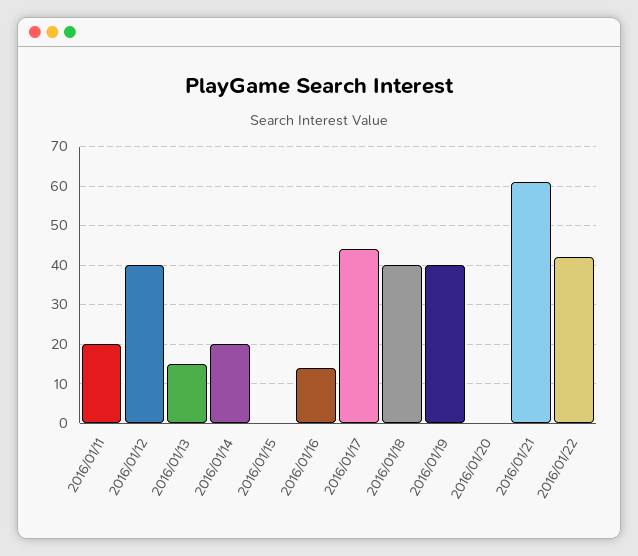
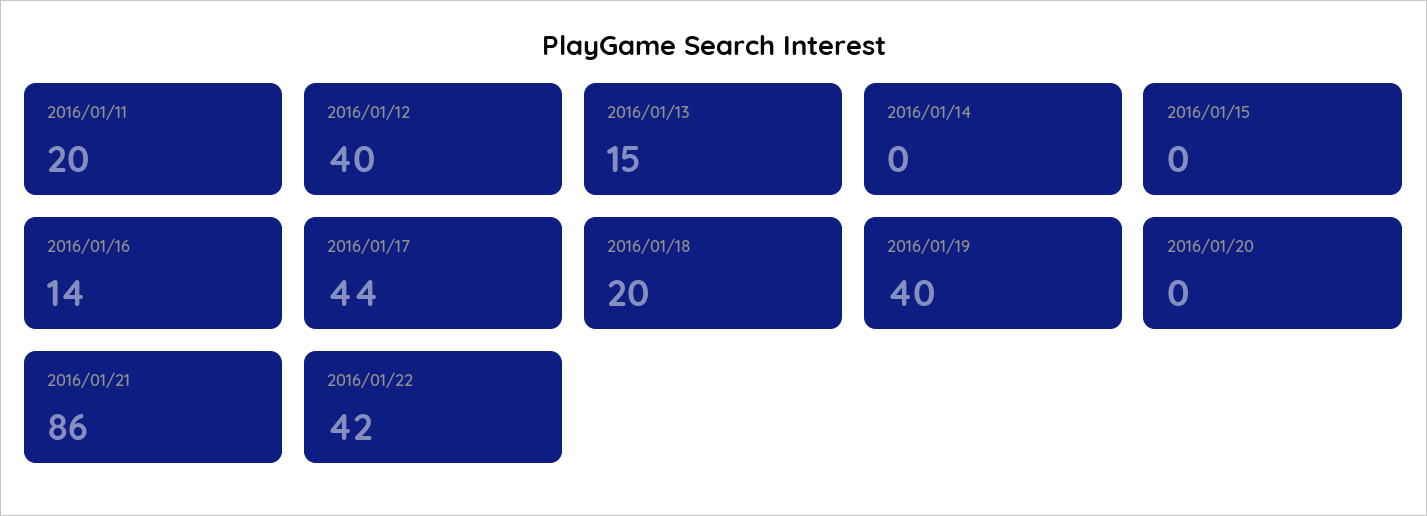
  {
    "2016/01/11": 20,
    "2016/01/12": 40,
    "2016/01/13": 15,
-   "2016/01/14": 20,
+   "2016/01/14": 0,
    "2016/01/15": 0,
    "2016/01/16": 14,
    "2016/01/17": 44,
-   "2016/01/18": 40,
+   "2016/01/18": 20,
    "2016/01/19": 40,
    "2016/01/20": 0,
-   "2016/01/21": 60,
+   "2016/01/21": 86,
    "2016/01/22": 42
  }

